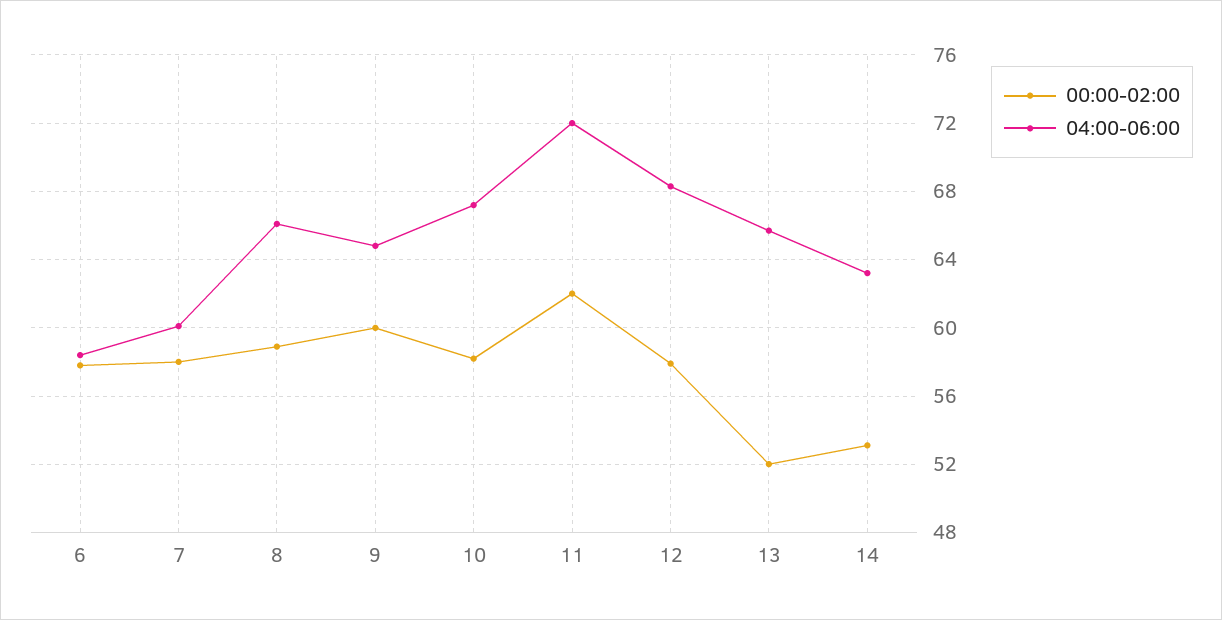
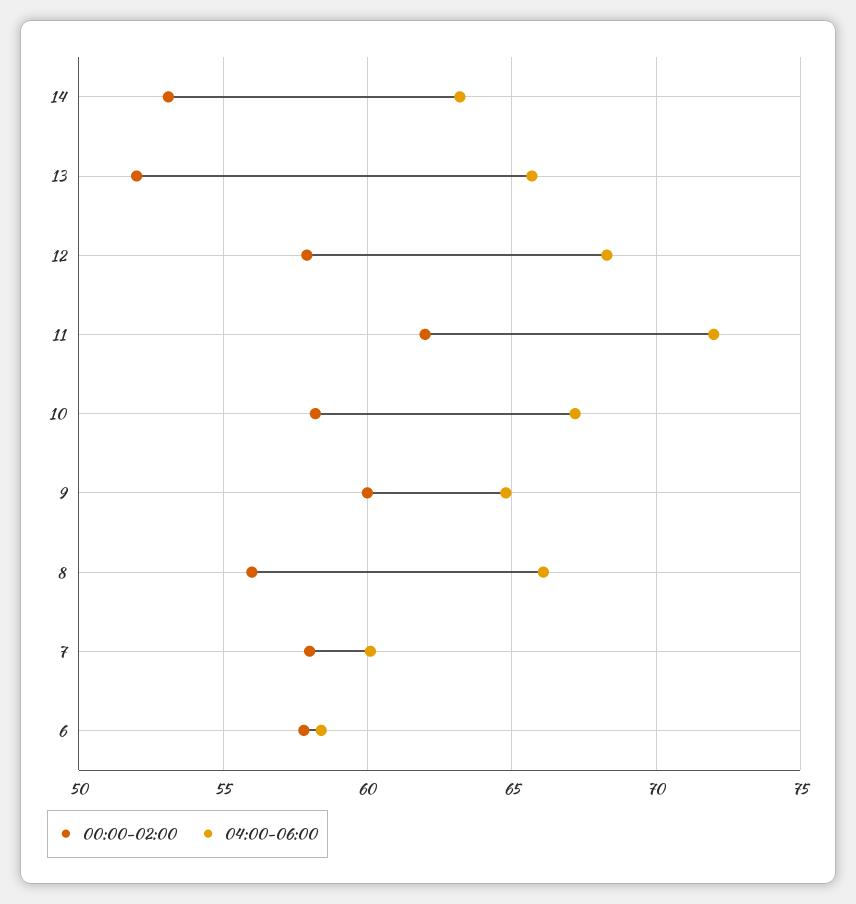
  {
    "00:00-02:00": {
      "6": 58,
      "7": 58,
-     "8": 59,
+     "8": 56,
      "9": 60,
      "10": 58,
      "11": 62,
      "12": 58,
      "13": 52,
      "14": 53
    },
    "04:00-06:00": {
      "6": 58.5,
      "7": 60,
      "8": 66,
      "9": 65,
      "10": 67,
      "11": 72,
      "12": 68.5,
      "13": 65.5,
      "14": 63
    }
  }

